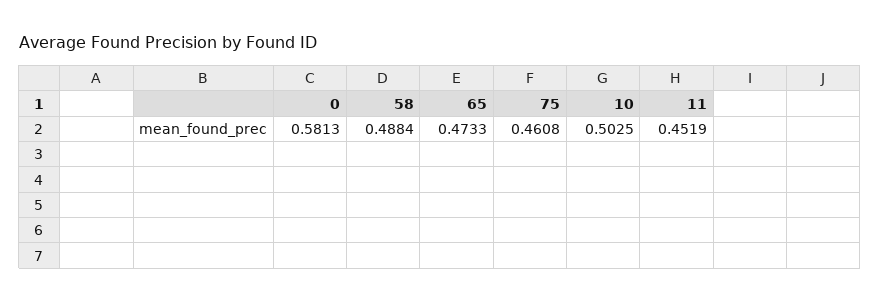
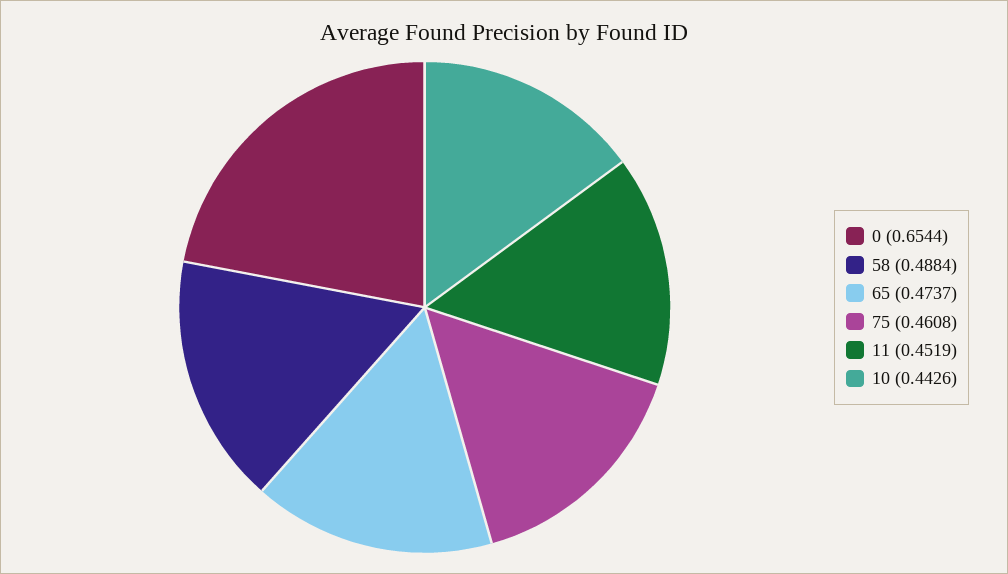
  {
-   "0": 0.5813,
+   "0": 0.6544,
    "58": 0.4884,
-   "65": 0.4733,
+   "65": 0.4737,
    "75": 0.4608,
-   "10": 0.5025,
+   "10": 0.4426,
    "11": 0.4519
  }

